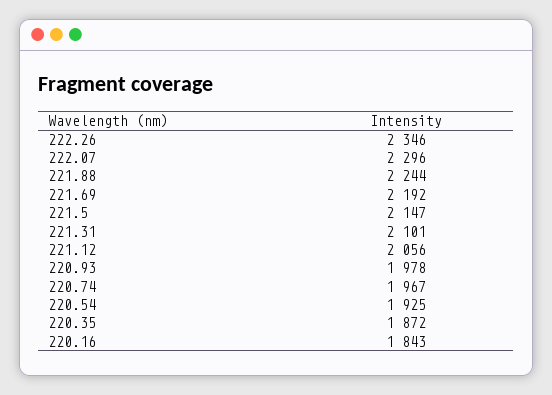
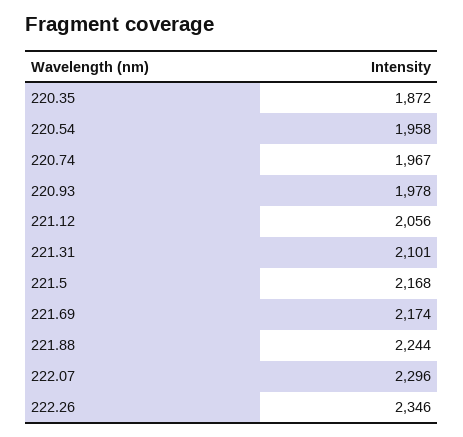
  {
    "222.26": 2346,
    "222.07": 2296,
    "221.88": 2244,
-   "221.69": 2192,
+   "221.69": 2174,
-   "221.5": 2147,
+   "221.5": 2168,
    "221.31": 2101,
    "221.12": 2056,
    "220.93": 1978,
    "220.74": 1967,
-   "220.54": 1925,
+   "220.54": 1958,
-   "220.35": 1872,
+   "220.35": 1872
-   "220.16": 1843
  }

